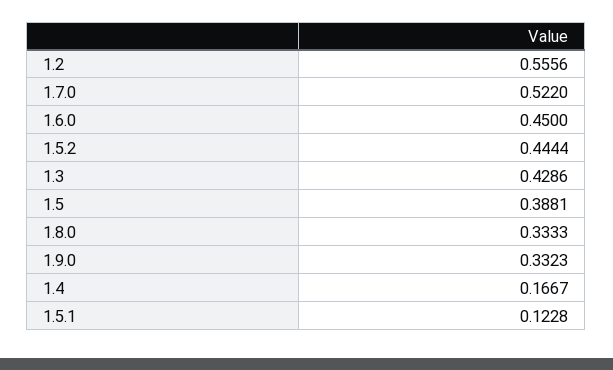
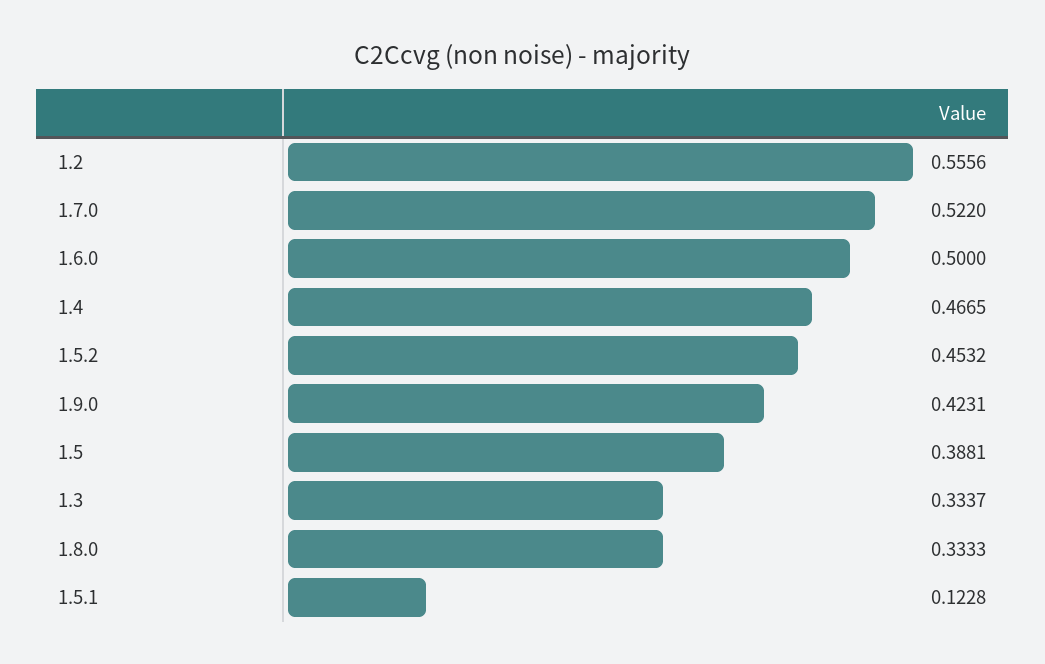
  {
    "1.2": 0.5556,
    "1.7.0": 0.522,
-   "1.6.0": 0.45,
+   "1.6.0": 0.5,
-   "1.5.2": 0.4444,
+   "1.5.2": 0.4532,
-   "1.3": 0.4286,
+   "1.3": 0.3337,
    "1.5": 0.3881,
    "1.8.0": 0.3333,
-   "1.9.0": 0.3323,
+   "1.9.0": 0.4231,
-   "1.4": 0.1667,
+   "1.4": 0.4665,
    "1.5.1": 0.1228
  }

